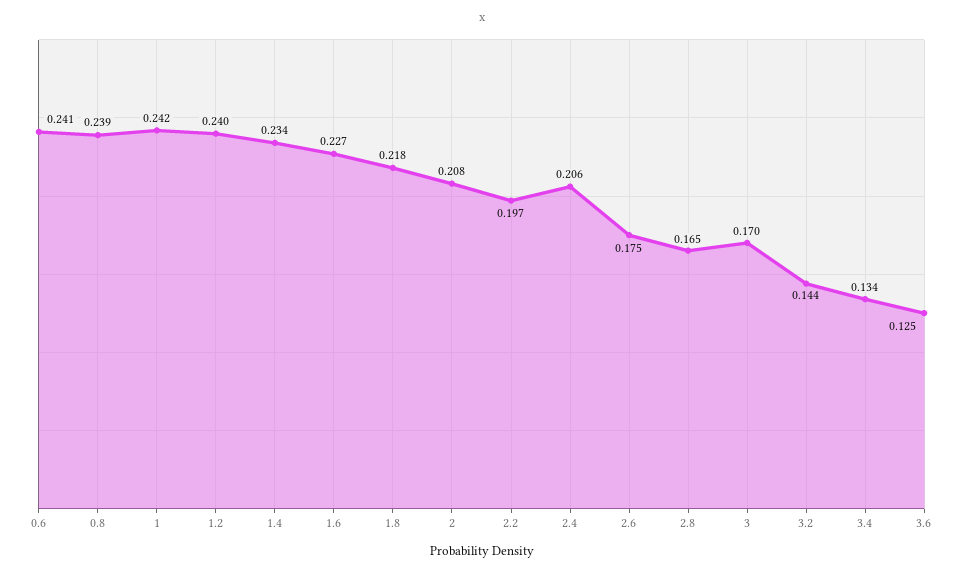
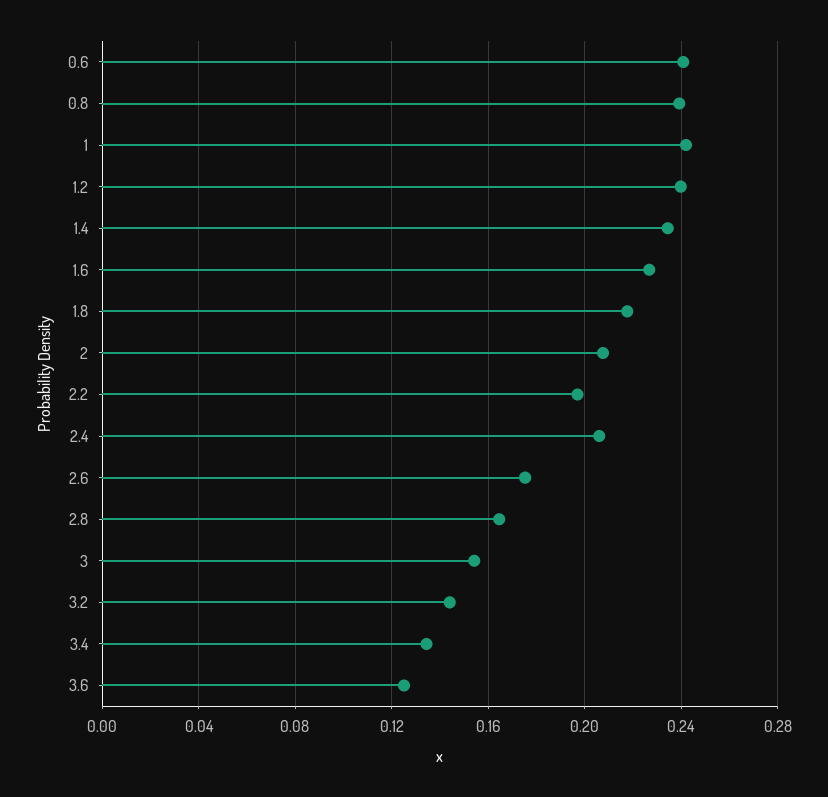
  {
    "0.6": 0.241,
    "0.8": 0.239,
    "1": 0.242,
    "1.2": 0.24,
    "1.4": 0.234,
    "1.6": 0.227,
    "1.8": 0.218,
    "2": 0.208,
    "2.2": 0.197,
    "2.4": 0.206,
    "2.6": 0.175,
    "2.8": 0.165,
-   "3": 0.17,
+   "3": 0.155,
    "3.2": 0.144,
    "3.4": 0.134,
    "3.6": 0.125
  }

